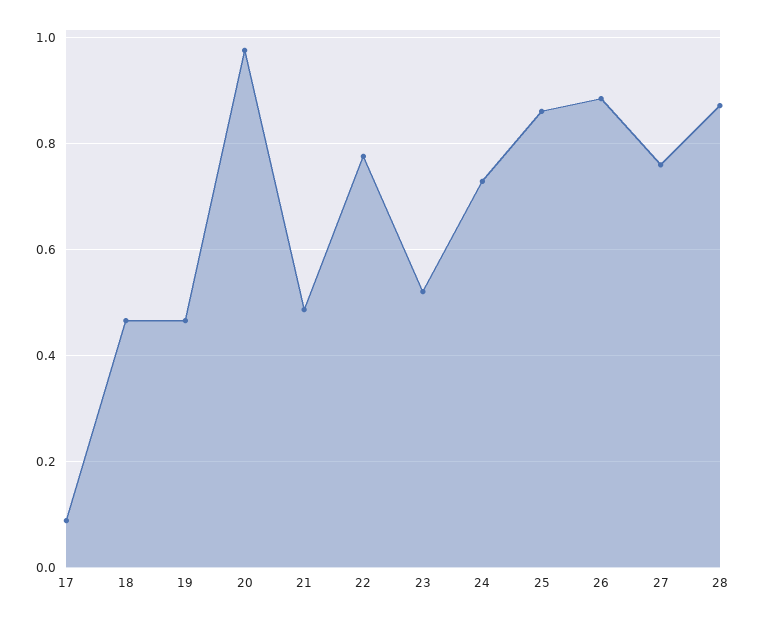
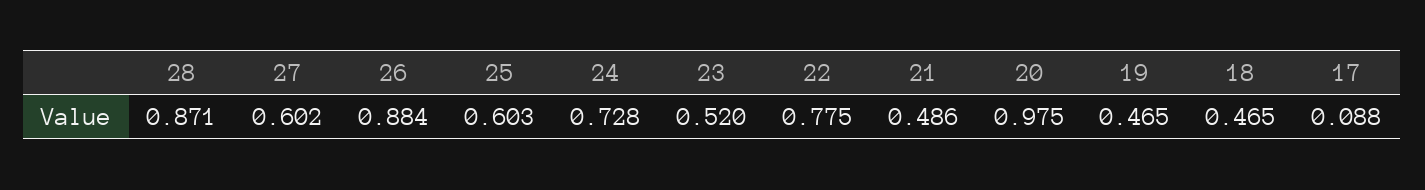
  {
    "17": 0.088,
    "18": 0.465,
    "19": 0.465,
    "20": 0.975,
    "21": 0.486,
    "22": 0.775,
    "23": 0.52,
    "24": 0.728,
-   "25": 0.86,
+   "25": 0.603,
    "26": 0.884,
-   "27": 0.76,
+   "27": 0.602,
    "28": 0.871
  }

